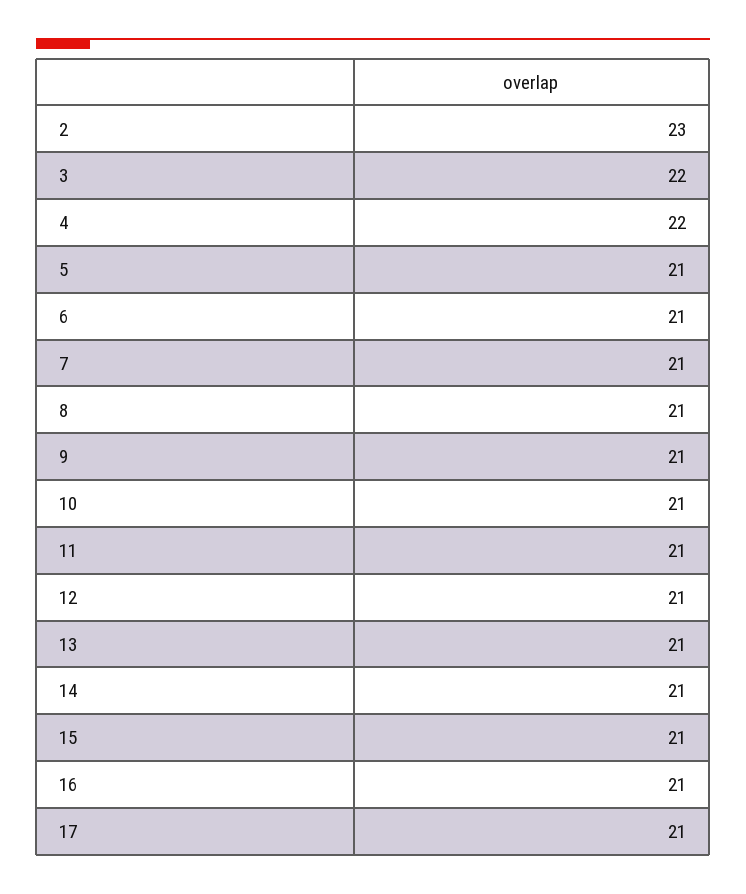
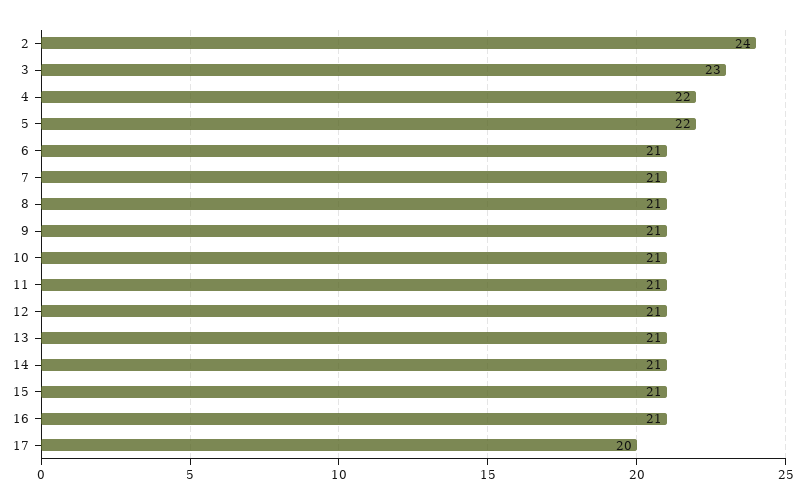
  {
-   "2": 23,
+   "2": 24,
-   "3": 22,
+   "3": 23,
    "4": 22,
-   "5": 21,
+   "5": 22,
    "6": 21,
    "7": 21,
    "8": 21,
    "9": 21,
    "10": 21,
    "11": 21,
    "12": 21,
    "13": 21,
    "14": 21,
    "15": 21,
    "16": 21,
-   "17": 21
+   "17": 20
  }

